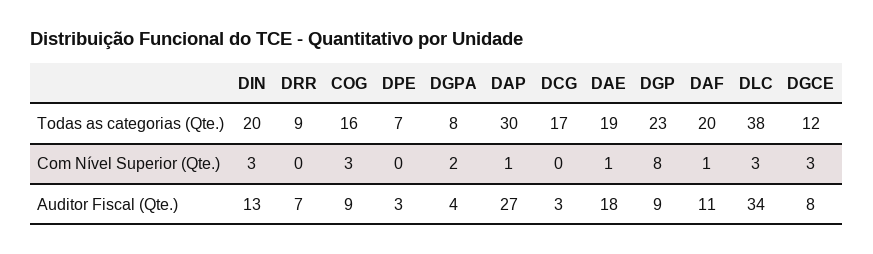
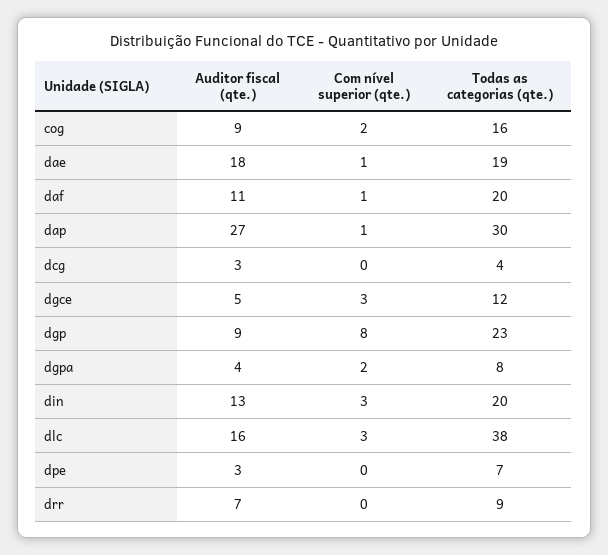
  {
    "DIN": {
      "Todas as categorias (Qte.)": 20,
      "Com Nível Superior (Qte.)": 3,
      "Auditor Fiscal (Qte.)": 13
    },
    "DRR": {
      "Todas as categorias (Qte.)": 9,
      "Com Nível Superior (Qte.)": 0,
      "Auditor Fiscal (Qte.)": 7
    },
    "COG": {
      "Todas as categorias (Qte.)": 16,
-     "Com Nível Superior (Qte.)": 3,
+     "Com Nível Superior (Qte.)": 2,
      "Auditor Fiscal (Qte.)": 9
    },
    "DPE": {
      "Todas as categorias (Qte.)": 7,
      "Com Nível Superior (Qte.)": 0,
      "Auditor Fiscal (Qte.)": 3
    },
    "DGPA": {
      "Todas as categorias (Qte.)": 8,
      "Com Nível Superior (Qte.)": 2,
      "Auditor Fiscal (Qte.)": 4
    },
    "DAP": {
      "Todas as categorias (Qte.)": 30,
      "Com Nível Superior (Qte.)": 1,
      "Auditor Fiscal (Qte.)": 27
    },
    "DCG": {
-     "Todas as categorias (Qte.)": 17,
+     "Todas as categorias (Qte.)": 4,
      "Com Nível Superior (Qte.)": 0,
      "Auditor Fiscal (Qte.)": 3
    },
    "DAE": {
      "Todas as categorias (Qte.)": 19,
      "Com Nível Superior (Qte.)": 1,
      "Auditor Fiscal (Qte.)": 18
    },
    "DGP": {
      "Todas as categorias (Qte.)": 23,
      "Com Nível Superior (Qte.)": 8,
      "Auditor Fiscal (Qte.)": 9
    },
    "DAF": {
      "Todas as categorias (Qte.)": 20,
      "Com Nível Superior (Qte.)": 1,
      "Auditor Fiscal (Qte.)": 11
    },
    "DLC": {
      "Todas as categorias (Qte.)": 38,
      "Com Nível Superior (Qte.)": 3,
-     "Auditor Fiscal (Qte.)": 34
+     "Auditor Fiscal (Qte.)": 16
    },
    "DGCE": {
      "Todas as categorias (Qte.)": 12,
      "Com Nível Superior (Qte.)": 3,
-     "Auditor Fiscal (Qte.)": 8
+     "Auditor Fiscal (Qte.)": 5
    }
  }

